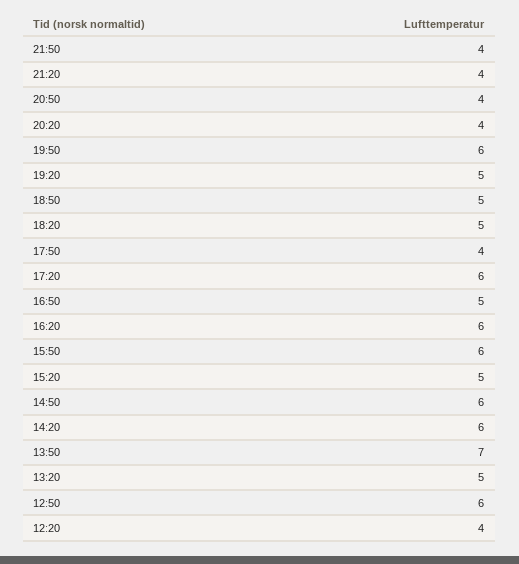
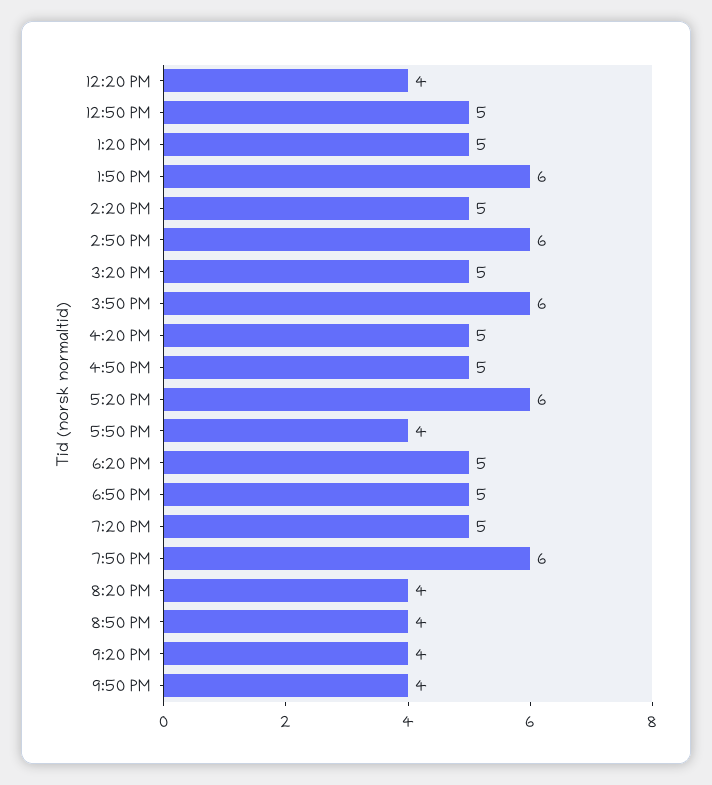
  {
    "21:50": 4,
    "21:20": 4,
    "20:50": 4,
    "20:20": 4,
    "19:50": 6,
    "19:20": 5,
    "18:50": 5,
    "18:20": 5,
    "17:50": 4,
    "17:20": 6,
    "16:50": 5,
-   "16:20": 6,
+   "16:20": 5,
    "15:50": 6,
    "15:20": 5,
    "14:50": 6,
-   "14:20": 6,
+   "14:20": 5,
-   "13:50": 7,
+   "13:50": 6,
    "13:20": 5,
-   "12:50": 6,
+   "12:50": 5,
    "12:20": 4
  }

